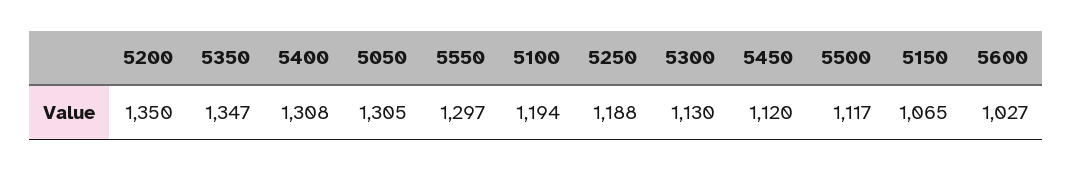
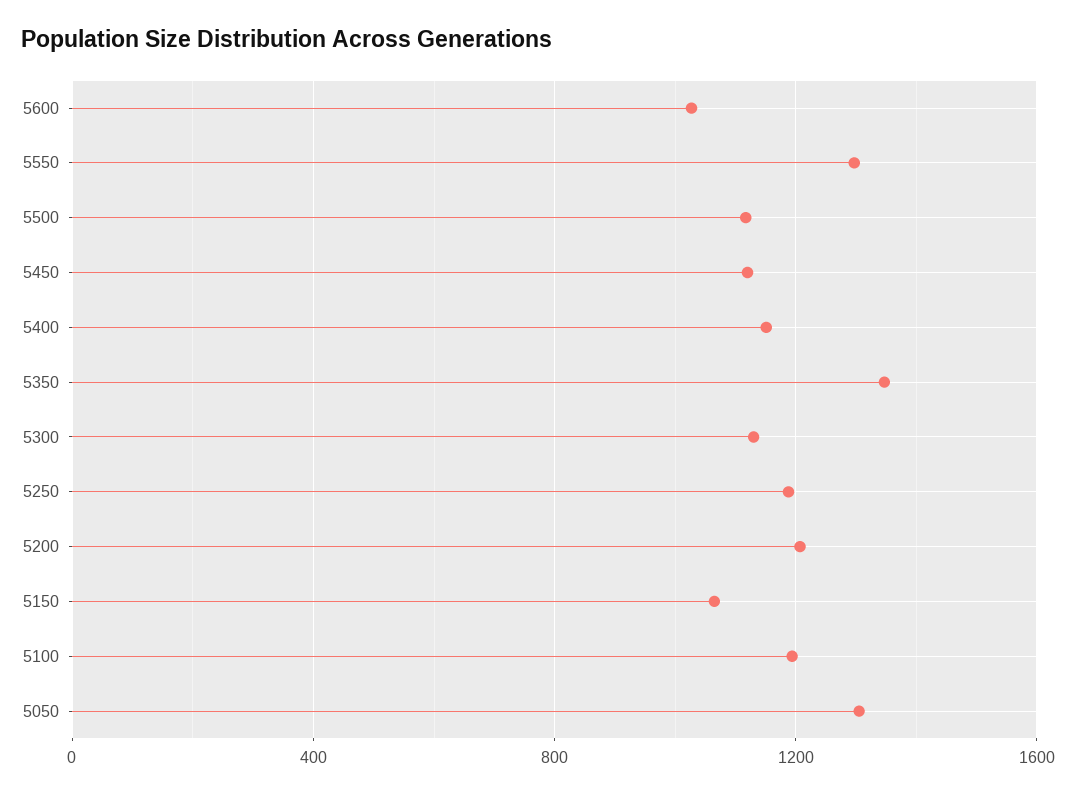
  {
-   "5200": 1350,
+   "5200": 1200,
    "5350": 1347,
-   "5400": 1308,
+   "5400": 1150,
    "5050": 1305,
    "5550": 1297,
    "5100": 1194,
    "5250": 1188,
    "5300": 1130,
    "5450": 1120,
    "5500": 1117,
    "5150": 1065,
    "5600": 1027
  }

